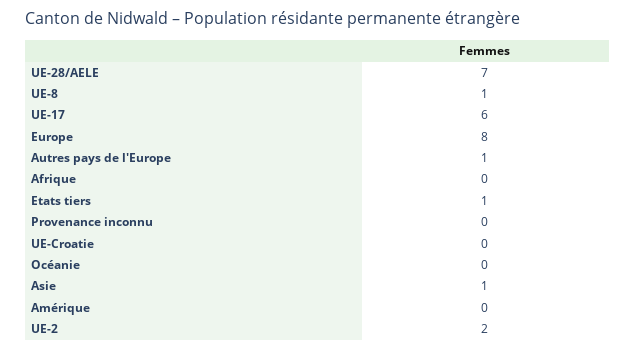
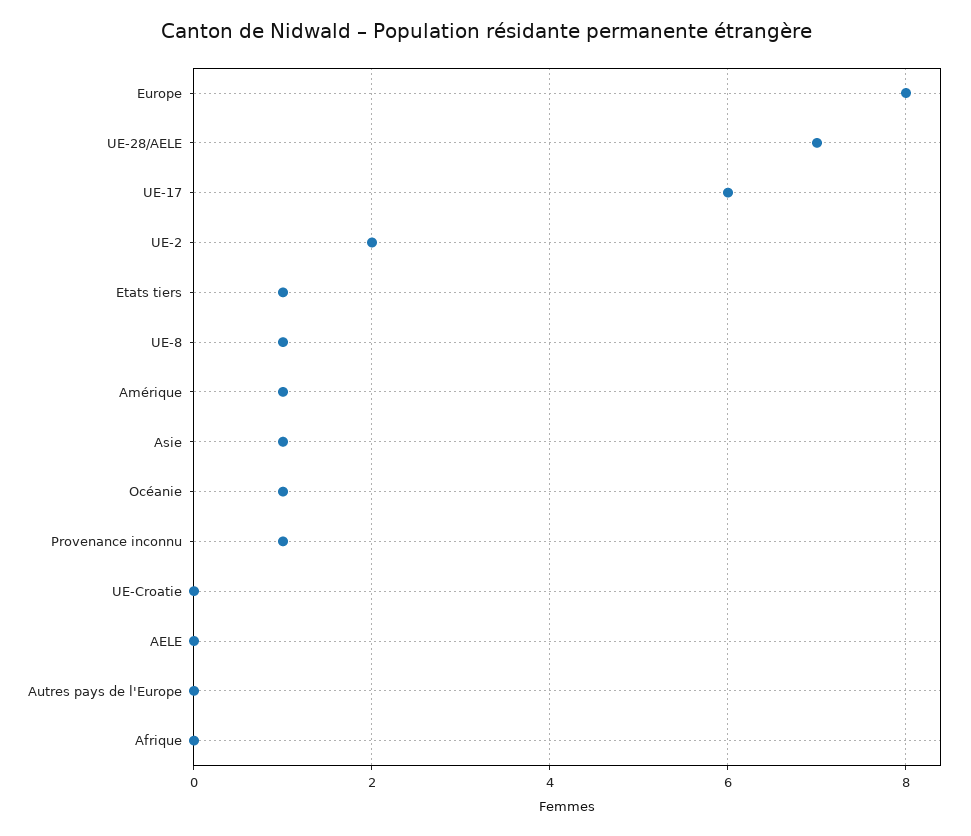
  {
    "UE-28/AELE": 7,
    "UE-8": 1,
    "UE-17": 6,
    "Europe": 8,
-   "Autres pays de l'Europe": 1,
+   "Autres pays de l'Europe": 0,
    "Afrique": 0,
    "Etats tiers": 1,
-   "Provenance inconnu": 0,
+   "Provenance inconnu": 1,
    "UE-Croatie": 0,
-   "Océanie": 0,
+   "Océanie": 1,
    "Asie": 1,
-   "Amérique": 0,
+   "Amérique": 1,
-   "UE-2": 2
+   "UE-2": 2,
+   "AELE": 0
  }

